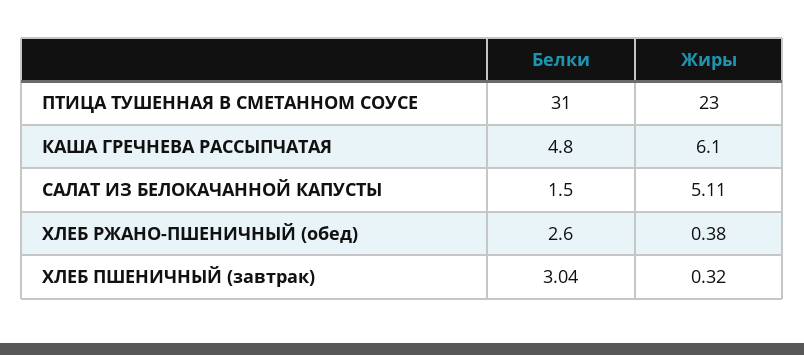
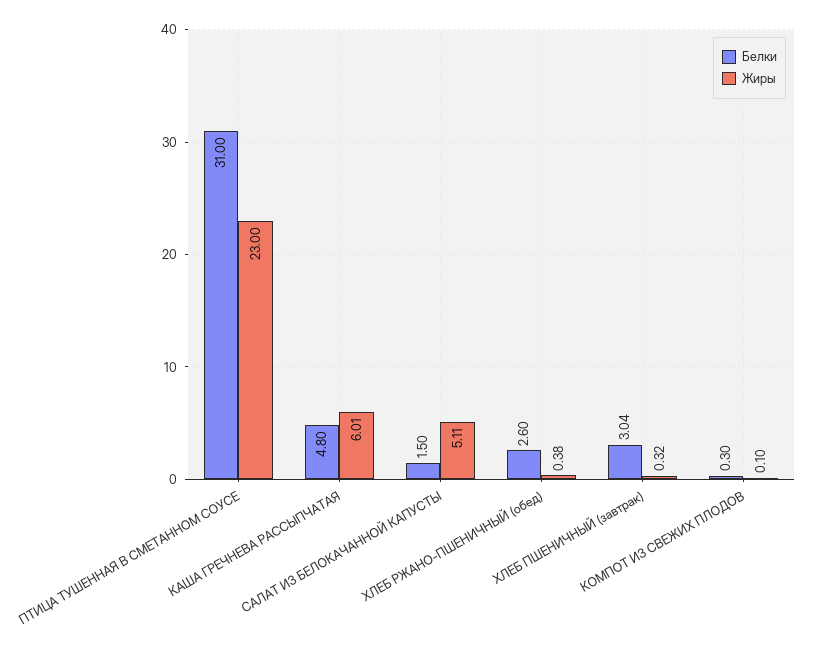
  {
    "Белки": {
      "ПТИЦА ТУШЕННАЯ В СМЕТАННОМ СОУСЕ": 31,
      "КАША ГРЕЧНЕВА РАССЫПЧАТАЯ": 4.8,
      "САЛАТ ИЗ БЕЛОКАЧАННОЙ КАПУСТЫ": 1.5,
      "ХЛЕБ РЖАНО-ПШЕНИЧНЫЙ (обед)": 2.6,
-     "ХЛЕБ ПШЕНИЧНЫЙ (завтрак)": 3.04
+     "ХЛЕБ ПШЕНИЧНЫЙ (завтрак)": 3.04,
+     "КОМПОТ ИЗ СВЕЖИХ ПЛОДОВ": 0.3
    },
    "Жиры": {
      "ПТИЦА ТУШЕННАЯ В СМЕТАННОМ СОУСЕ": 23,
-     "КАША ГРЕЧНЕВА РАССЫПЧАТАЯ": 6.1,
+     "КАША ГРЕЧНЕВА РАССЫПЧАТАЯ": 6.01,
      "САЛАТ ИЗ БЕЛОКАЧАННОЙ КАПУСТЫ": 5.11,
      "ХЛЕБ РЖАНО-ПШЕНИЧНЫЙ (обед)": 0.38,
-     "ХЛЕБ ПШЕНИЧНЫЙ (завтрак)": 0.32
+     "ХЛЕБ ПШЕНИЧНЫЙ (завтрак)": 0.32,
+     "КОМПОТ ИЗ СВЕЖИХ ПЛОДОВ": 0.1
    }
  }

